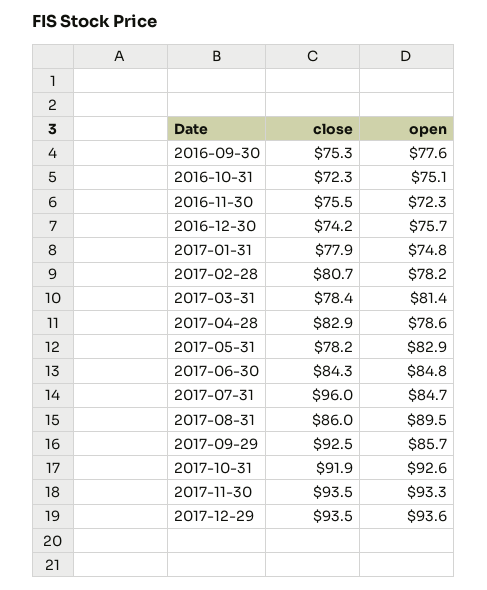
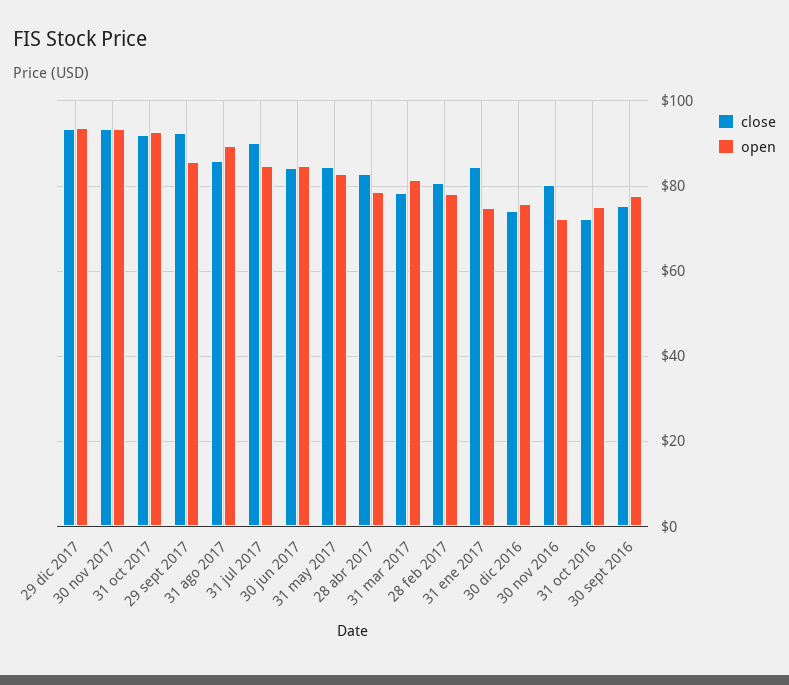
  {
    "close": {
      "2016-09-30": 75.3,
      "2016-10-31": 72.3,
-     "2016-11-30": 75.5,
+     "2016-11-30": 80,
      "2016-12-30": 74.2,
-     "2017-01-31": 77.9,
+     "2017-01-31": 84,
      "2017-02-28": 80.7,
      "2017-03-31": 78.4,
      "2017-04-28": 82.9,
-     "2017-05-31": 78.2,
+     "2017-05-31": 84,
      "2017-06-30": 84.3,
-     "2017-07-31": 96,
+     "2017-07-31": 90,
      "2017-08-31": 86,
      "2017-09-29": 92.5,
      "2017-10-31": 91.9,
      "2017-11-30": 93.5,
      "2017-12-29": 93.5
    },
    "open": {
      "2016-09-30": 77.6,
      "2016-10-31": 75.1,
      "2016-11-30": 72.3,
      "2016-12-30": 75.7,
      "2017-01-31": 74.8,
      "2017-02-28": 78.2,
      "2017-03-31": 81.4,
      "2017-04-28": 78.6,
      "2017-05-31": 82.9,
      "2017-06-30": 84.8,
      "2017-07-31": 84.7,
      "2017-08-31": 89.5,
      "2017-09-29": 85.7,
      "2017-10-31": 92.6,
      "2017-11-30": 93.3,
      "2017-12-29": 93.6
    }
  }

